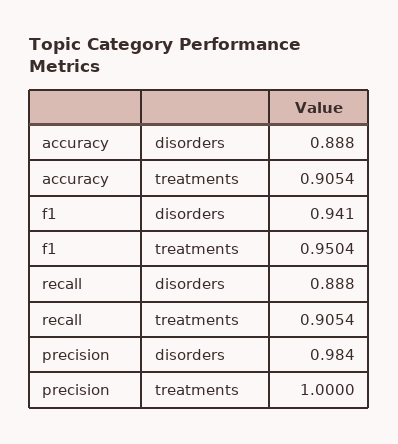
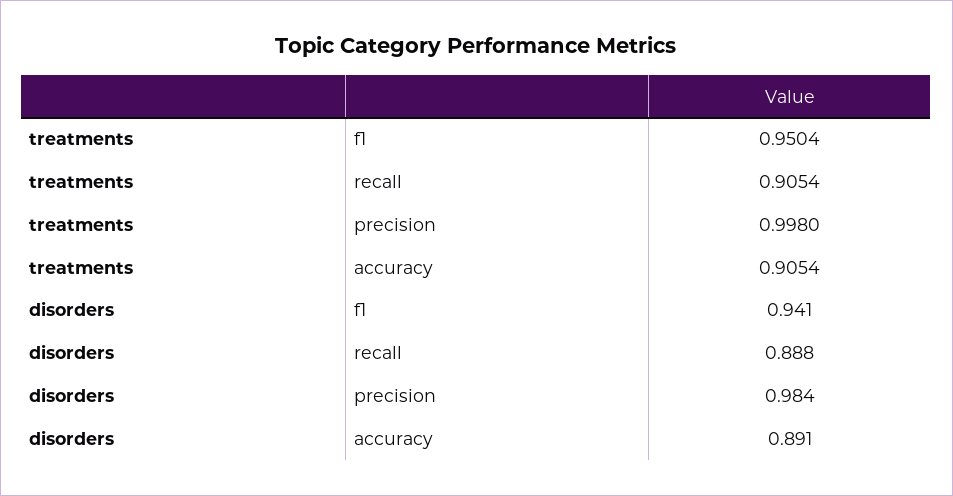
  {
    "accuracy": {
-     "disorders": 0.888,
+     "disorders": 0.891,
      "treatments": 0.9054
    },
    "f1": {
      "disorders": 0.941,
      "treatments": 0.9504
    },
    "recall": {
      "disorders": 0.888,
      "treatments": 0.9054
    },
    "precision": {
      "disorders": 0.984,
-     "treatments": 1
+     "treatments": 0.998
    }
  }

